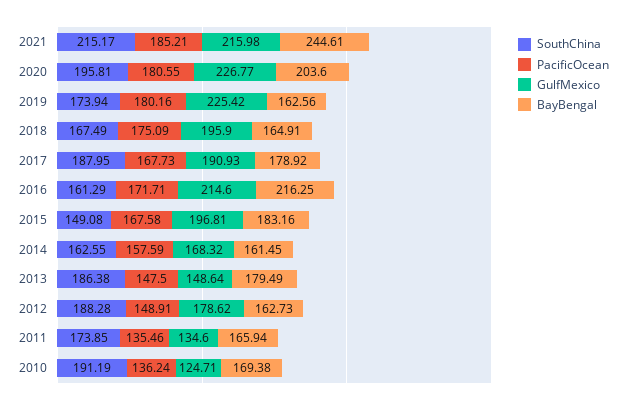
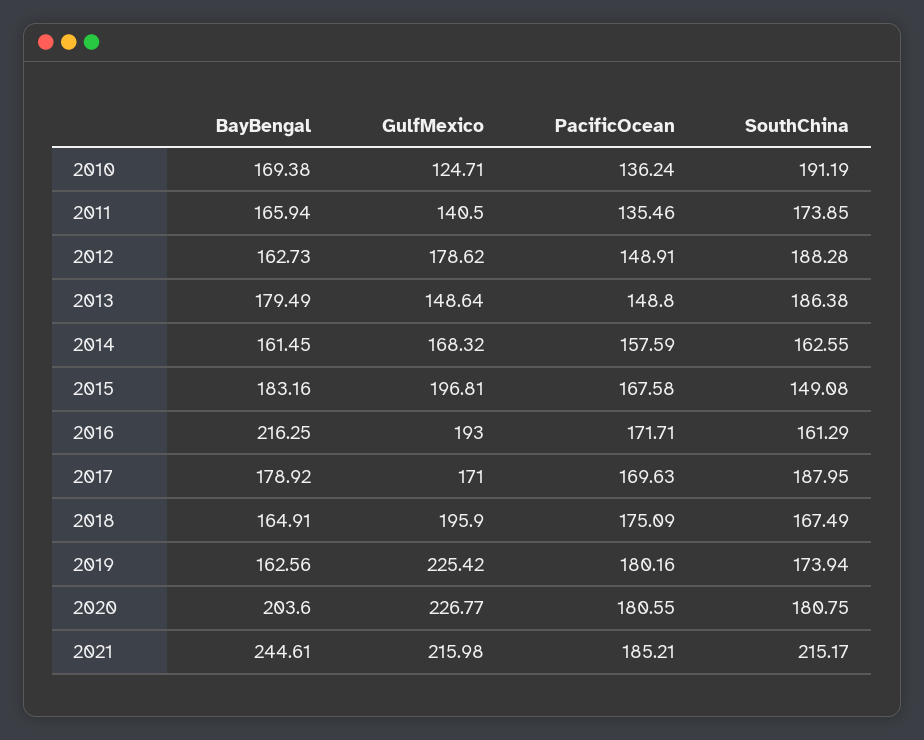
  {
    "SouthChina": {
      "2021": 215.17,
-     "2020": 195.81,
+     "2020": 180.75,
      "2019": 173.94,
      "2018": 167.49,
      "2017": 187.95,
      "2016": 161.29,
      "2015": 149.08,
      "2014": 162.55,
      "2013": 186.38,
      "2012": 188.28,
      "2011": 173.85,
      "2010": 191.19
    },
    "PacificOcean": {
      "2021": 185.21,
      "2020": 180.55,
      "2019": 180.16,
      "2018": 175.09,
-     "2017": 167.73,
+     "2017": 169.63,
      "2016": 171.71,
      "2015": 167.58,
      "2014": 157.59,
-     "2013": 147.5,
+     "2013": 148.8,
      "2012": 148.91,
      "2011": 135.46,
      "2010": 136.24
    },
    "GulfMexico": {
      "2021": 215.98,
      "2020": 226.77,
      "2019": 225.42,
      "2018": 195.9,
-     "2017": 190.93,
+     "2017": 171,
-     "2016": 214.6,
+     "2016": 193,
      "2015": 196.81,
      "2014": 168.32,
      "2013": 148.64,
      "2012": 178.62,
-     "2011": 134.6,
+     "2011": 140.5,
      "2010": 124.71
    },
    "BayBengal": {
      "2021": 244.61,
      "2020": 203.6,
      "2019": 162.56,
      "2018": 164.91,
      "2017": 178.92,
      "2016": 216.25,
      "2015": 183.16,
      "2014": 161.45,
      "2013": 179.49,
      "2012": 162.73,
      "2011": 165.94,
      "2010": 169.38
    }
  }

